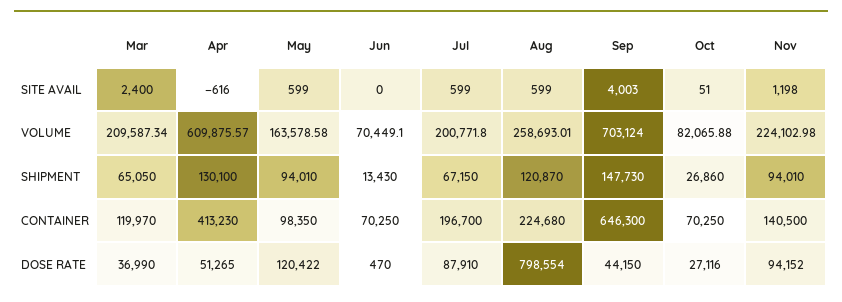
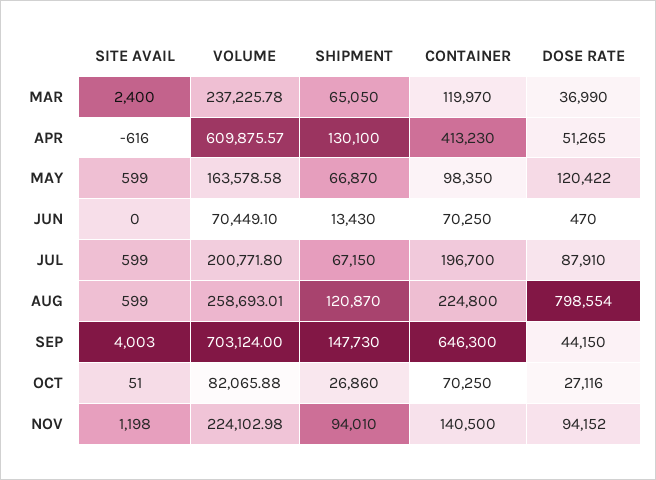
  {
    "Mar": {
      "SITE AVAIL": 2400,
-     "VOLUME": 209587.34,
+     "VOLUME": 237225.78,
      "SHIPMENT": 65050,
      "CONTAINER": 119970,
      "DOSE RATE": 36990
    },
    "Apr": {
      "SITE AVAIL": -616,
      "VOLUME": 609875.57,
      "SHIPMENT": 130100,
      "CONTAINER": 413230,
      "DOSE RATE": 51265
    },
    "May": {
      "SITE AVAIL": 599,
      "VOLUME": 163578.58,
-     "SHIPMENT": 94010,
+     "SHIPMENT": 66870,
      "CONTAINER": 98350,
      "DOSE RATE": 120422
    },
    "Jun": {
      "SITE AVAIL": 0,
      "VOLUME": 70449.1,
      "SHIPMENT": 13430,
      "CONTAINER": 70250,
      "DOSE RATE": 470
    },
    "Jul": {
      "SITE AVAIL": 599,
      "VOLUME": 200771.8,
      "SHIPMENT": 67150,
      "CONTAINER": 196700,
      "DOSE RATE": 87910
    },
    "Aug": {
      "SITE AVAIL": 599,
      "VOLUME": 258693.01,
      "SHIPMENT": 120870,
-     "CONTAINER": 224680,
+     "CONTAINER": 224800,
      "DOSE RATE": 798554
    },
    "Sep": {
      "SITE AVAIL": 4003,
      "VOLUME": 703124,
      "SHIPMENT": 147730,
      "CONTAINER": 646300,
      "DOSE RATE": 44150
    },
    "Oct": {
      "SITE AVAIL": 51,
      "VOLUME": 82065.88,
      "SHIPMENT": 26860,
      "CONTAINER": 70250,
      "DOSE RATE": 27116
    },
    "Nov": {
      "SITE AVAIL": 1198,
      "VOLUME": 224102.98,
      "SHIPMENT": 94010,
      "CONTAINER": 140500,
      "DOSE RATE": 94152
    }
  }

